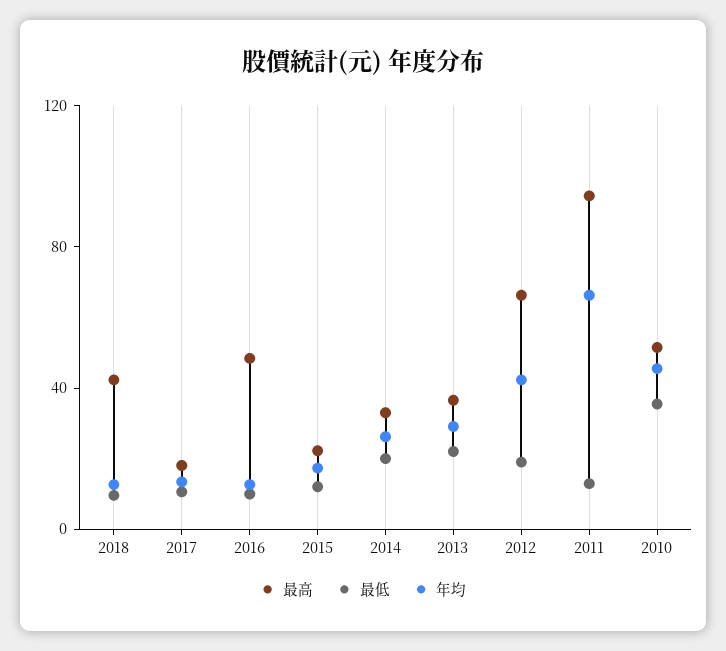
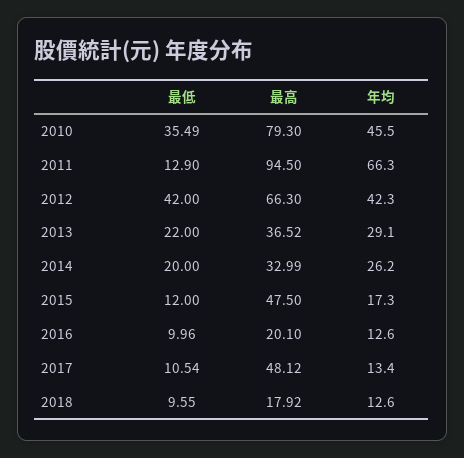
  {
    "最高": {
-     "2018": 40,
+     "2018": 17.92,
-     "2017": 20,
+     "2017": 48.12,
-     "2016": 50,
+     "2016": 20.1,
-     "2015": 20,
+     "2015": 47.5,
      "2014": 32.99,
      "2013": 36.52,
      "2012": 66.3,
      "2011": 94.5,
-     "2010": 50
+     "2010": 79.3
    },
    "最低": {
      "2018": 9.55,
      "2017": 10.54,
      "2016": 9.96,
      "2015": 12,
      "2014": 20,
      "2013": 22,
-     "2012": 20,
+     "2012": 42,
      "2011": 12.9,
      "2010": 35.49
    },
    "年均": {
      "2018": 12.6,
      "2017": 13.4,
      "2016": 12.6,
      "2015": 17.3,
      "2014": 26.2,
      "2013": 29.1,
      "2012": 42.3,
      "2011": 66.3,
      "2010": 45.5
    }
  }

